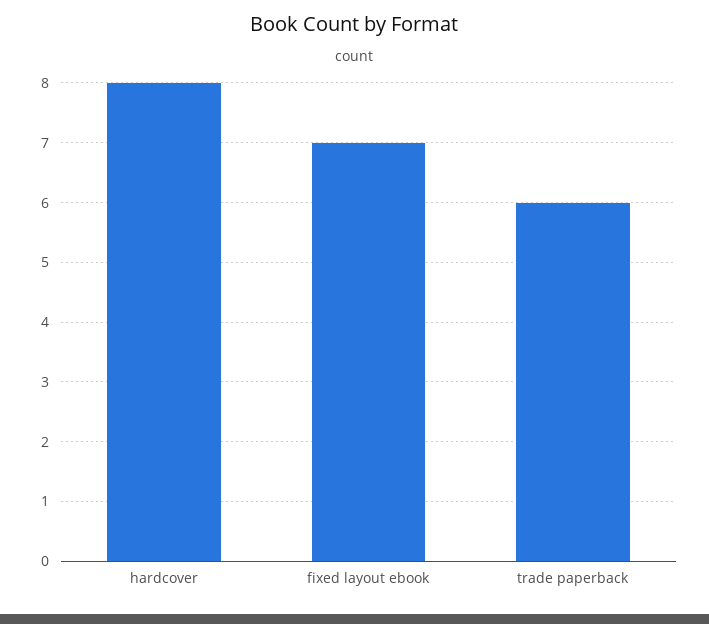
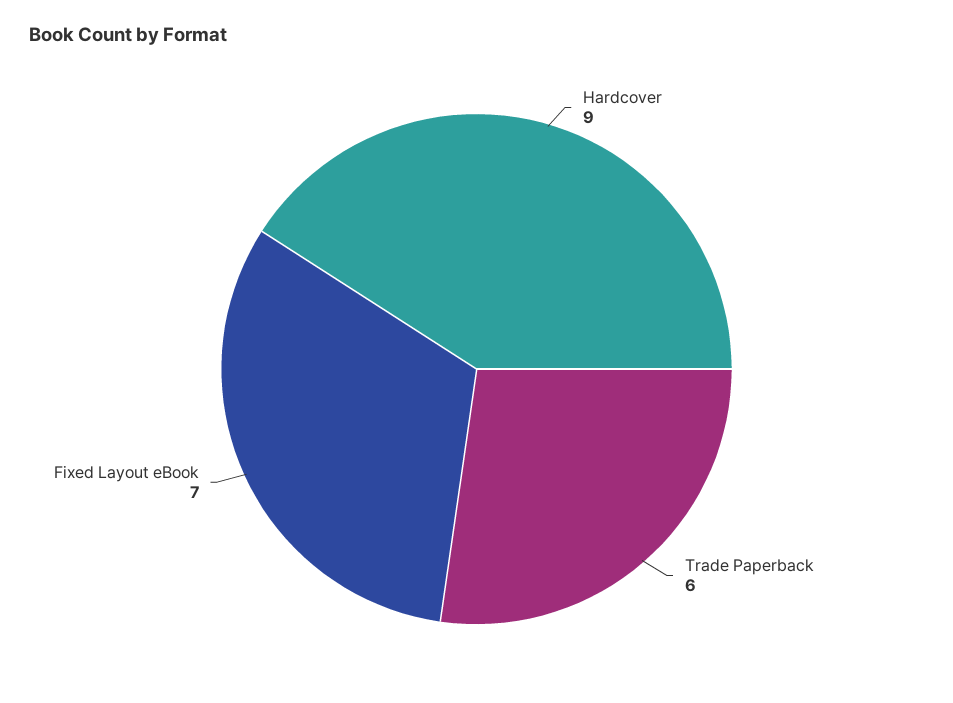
  {
-   "hardcover": 8,
+   "hardcover": 9,
    "fixed layout ebook": 7,
    "trade paperback": 6
  }

